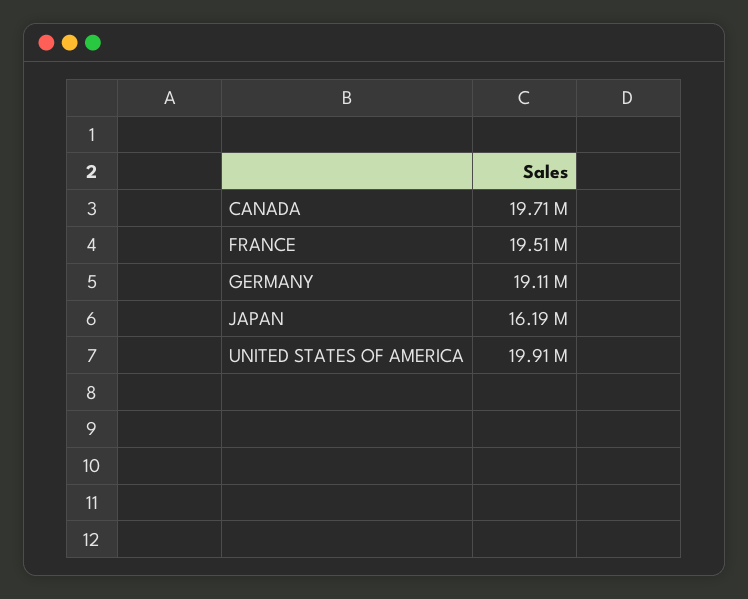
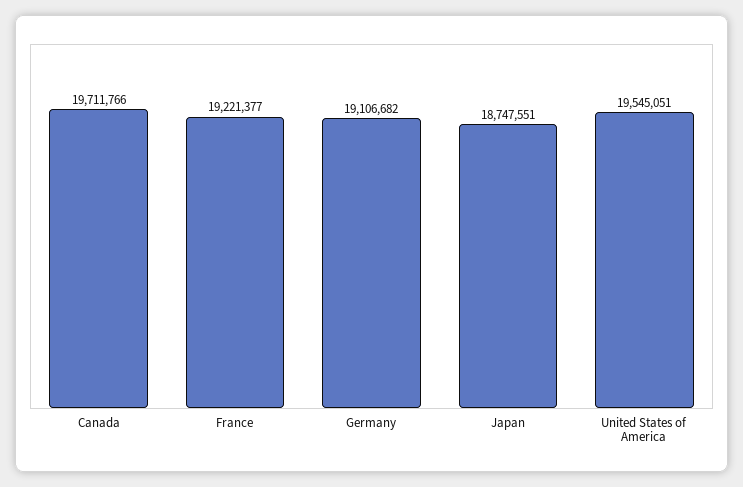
  {
    "CANADA": 19711766,
-   "FRANCE": 19510000,
+   "FRANCE": 19221377,
    "GERMANY": 19106682,
-   "JAPAN": 16190000,
+   "JAPAN": 18747551,
-   "UNITED STATES OF AMERICA": 19910000
+   "UNITED STATES OF AMERICA": 19545051
  }

